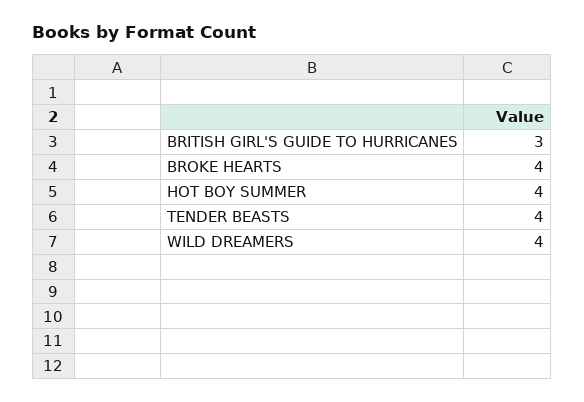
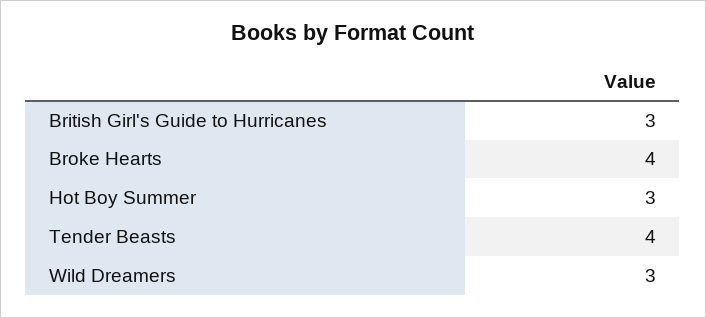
  {
    "BRITISH GIRL'S GUIDE TO HURRICANES": 3,
    "BROKE HEARTS": 4,
-   "HOT BOY SUMMER": 4,
+   "HOT BOY SUMMER": 3,
    "TENDER BEASTS": 4,
-   "WILD DREAMERS": 4
+   "WILD DREAMERS": 3
  }

